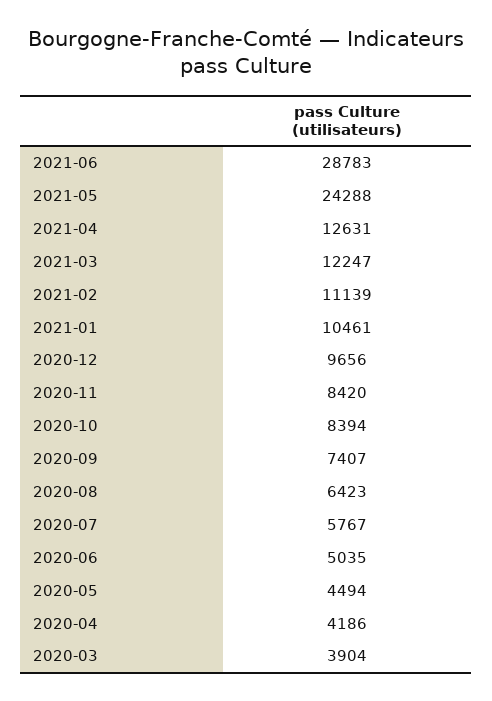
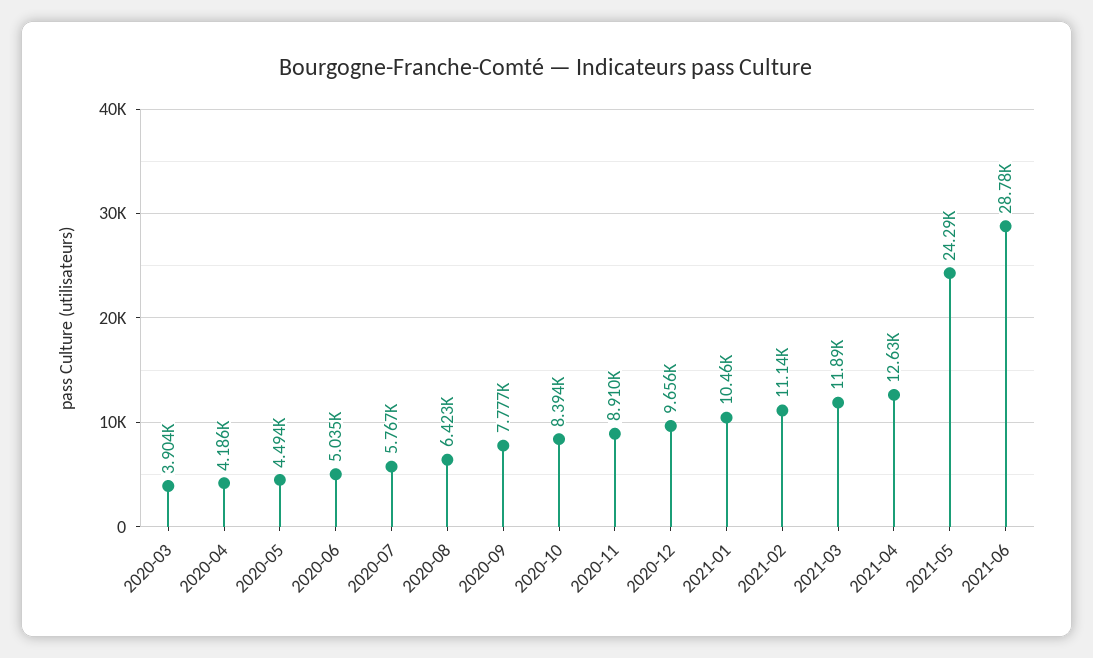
  {
    "2021-06": 28783,
    "2021-05": 24288,
    "2021-04": 12631,
-   "2021-03": 12247,
+   "2021-03": 11890,
    "2021-02": 11139,
    "2021-01": 10461,
    "2020-12": 9656,
-   "2020-11": 8420,
+   "2020-11": 8910,
    "2020-10": 8394,
-   "2020-09": 7407,
+   "2020-09": 7777,
    "2020-08": 6423,
    "2020-07": 5767,
    "2020-06": 5035,
    "2020-05": 4494,
    "2020-04": 4186,
    "2020-03": 3904
  }

